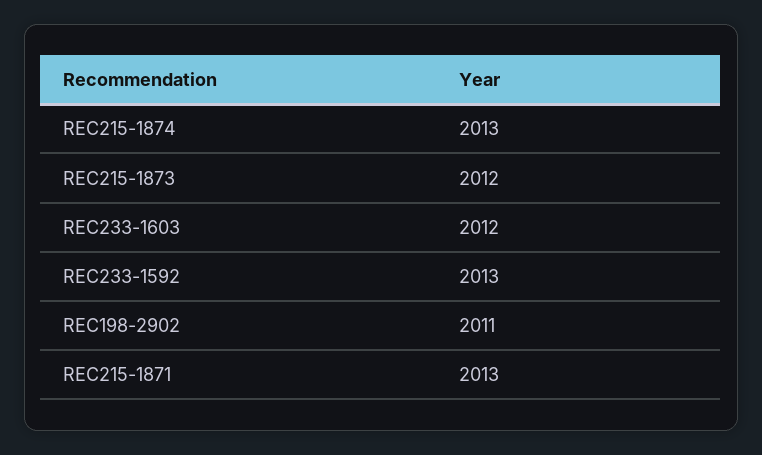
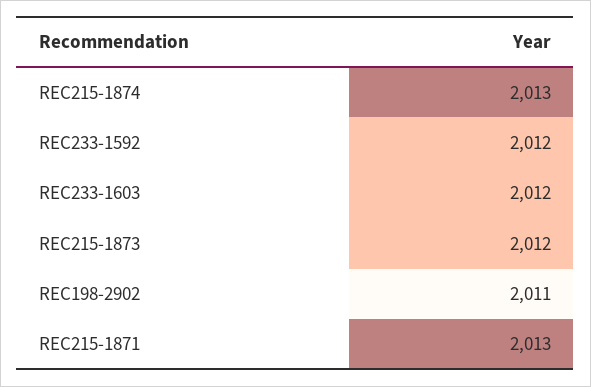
  {
    "REC215-1874": 2013,
    "REC215-1873": 2012,
    "REC233-1603": 2012,
-   "REC233-1592": 2013,
+   "REC233-1592": 2012,
    "REC198-2902": 2011,
    "REC215-1871": 2013
  }

